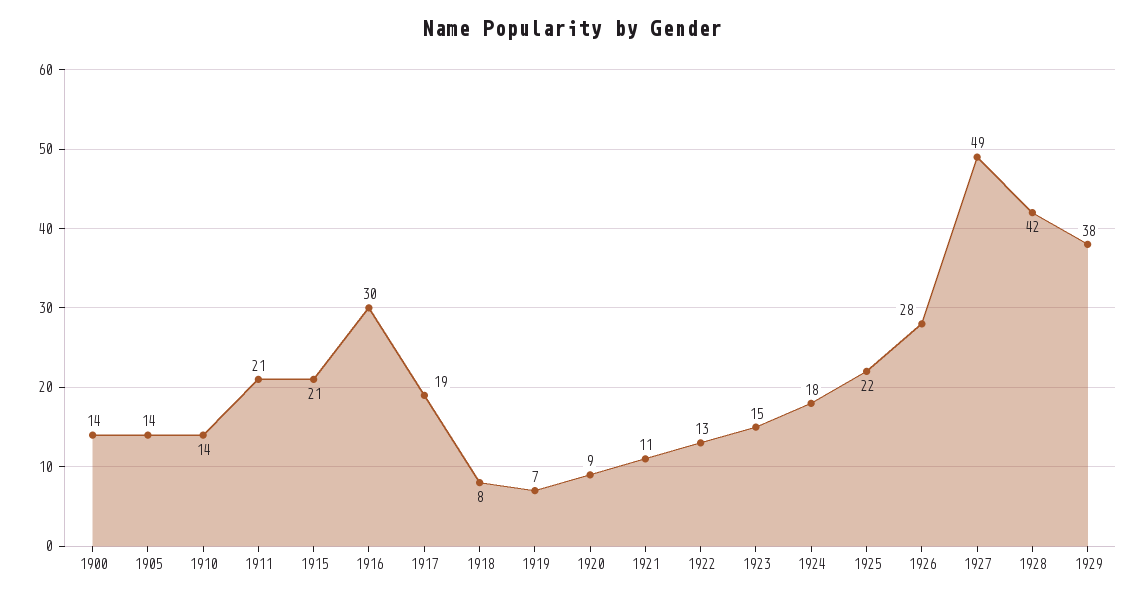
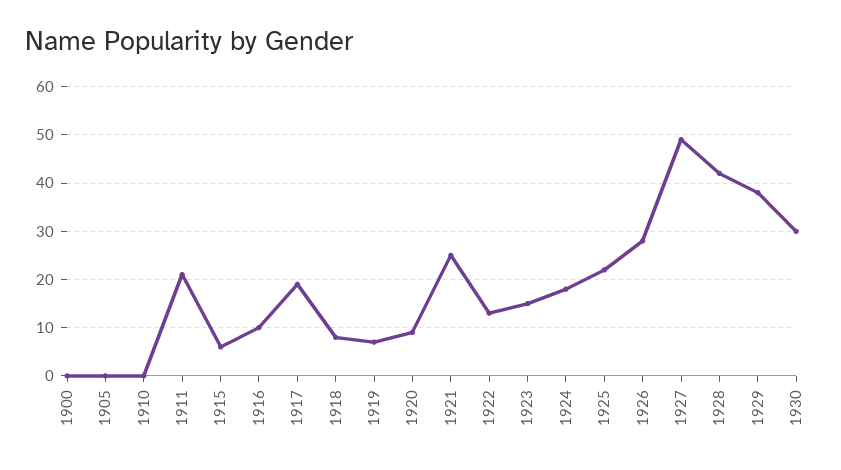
  {
-   "1900": 14,
+   "1900": 0,
-   "1905": 14,
+   "1905": 0,
-   "1910": 14,
+   "1910": 0,
    "1911": 21,
-   "1915": 21,
+   "1915": 5,
-   "1916": 30,
+   "1916": 10,
    "1917": 19,
    "1918": 8,
    "1919": 7,
    "1920": 9,
-   "1921": 11,
+   "1921": 25,
    "1922": 13,
    "1923": 15,
    "1924": 18,
    "1925": 22,
    "1926": 28,
    "1927": 49,
    "1928": 42,
-   "1929": 38
+   "1929": 38,
+   "1930": 30
  }

